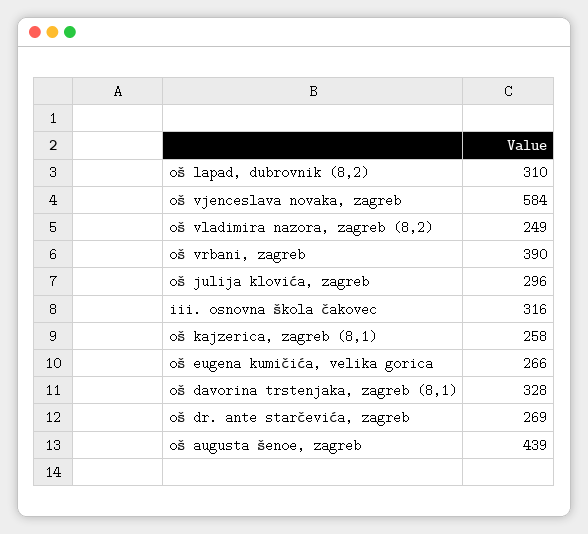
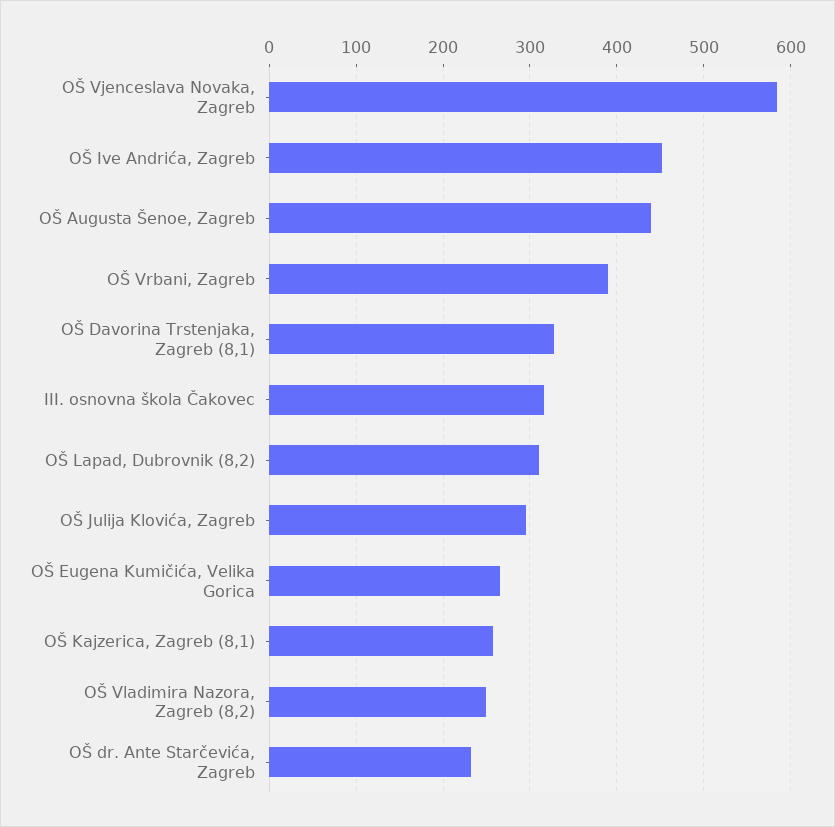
  {
    "oš lapad, dubrovnik (8,2)": 310,
    "oš vjenceslava novaka, zagreb": 584,
    "oš vladimira nazora, zagreb (8,2)": 249,
    "oš vrbani, zagreb": 390,
    "oš julija klovića, zagreb": 296,
    "iii. osnovna škola čakovec": 316,
    "oš kajzerica, zagreb (8,1)": 258,
    "oš eugena kumičića, velika gorica": 266,
    "oš davorina trstenjaka, zagreb (8,1)": 328,
-   "oš dr. ante starčevića, zagreb": 269,
+   "oš dr. ante starčevića, zagreb": 230,
-   "oš augusta šenoe, zagreb": 439
+   "oš augusta šenoe, zagreb": 439,
+   "OŠ Ive Andrića, Zagreb": 450
  }

